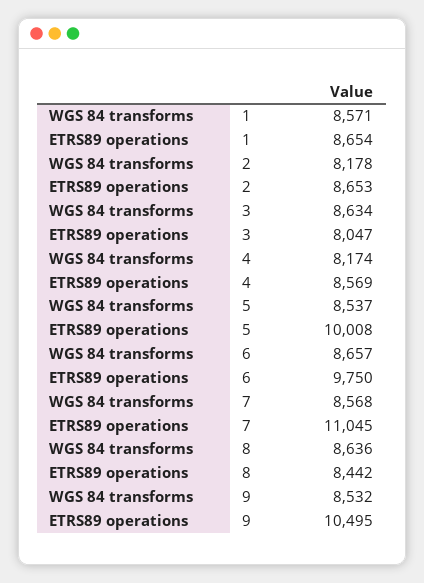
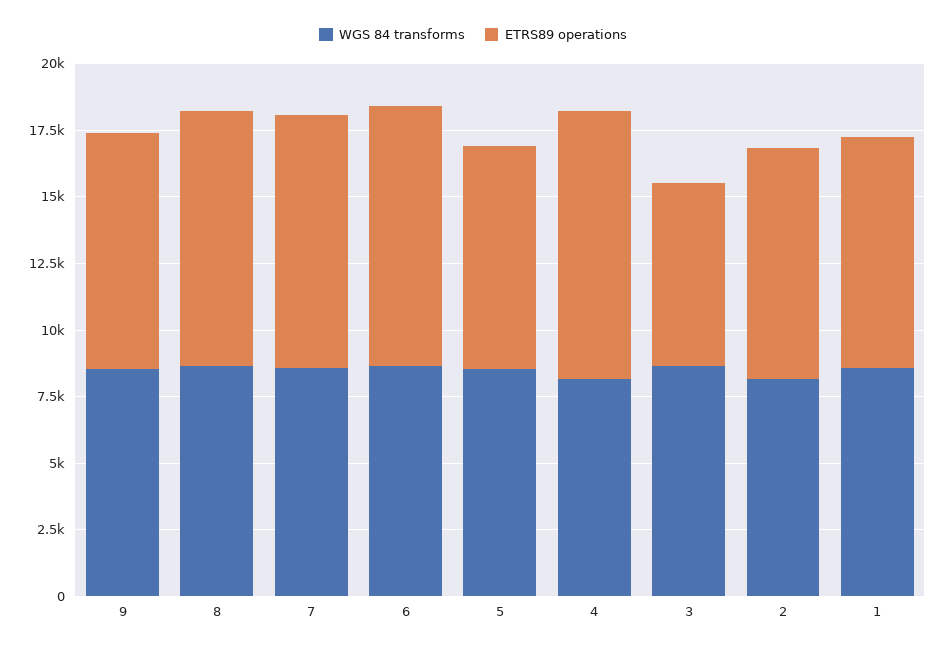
  {
    "WGS 84 transforms": {
      "1": 8571,
      "2": 8178,
      "3": 8634,
      "4": 8174,
      "5": 8537,
      "6": 8657,
      "7": 8568,
      "8": 8636,
      "9": 8532
    },
    "ETRS89 operations": {
      "1": 8654,
      "2": 8653,
-     "3": 8047,
+     "3": 7000,
-     "4": 8569,
+     "4": 10000,
-     "5": 10008,
+     "5": 8500,
      "6": 9750,
-     "7": 11045,
+     "7": 9500,
-     "8": 8442,
+     "8": 9500,
-     "9": 10495
+     "9": 9000
    }
  }

